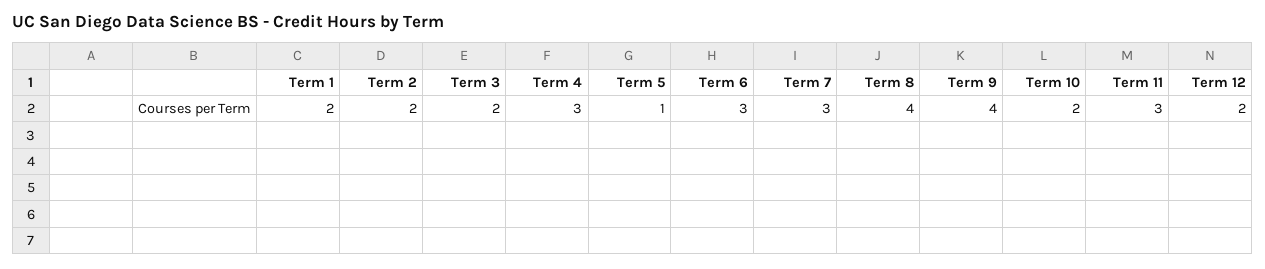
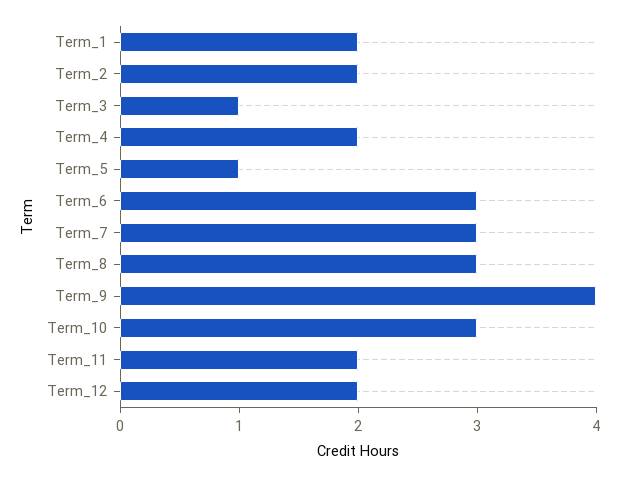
  {
    "Term 1": 2,
    "Term 2": 2,
-   "Term 3": 2,
+   "Term 3": 1,
-   "Term 4": 3,
+   "Term 4": 2,
    "Term 5": 1,
    "Term 6": 3,
    "Term 7": 3,
-   "Term 8": 4,
+   "Term 8": 3,
    "Term 9": 4,
-   "Term 10": 2,
+   "Term 10": 3,
-   "Term 11": 3,
+   "Term 11": 2,
    "Term 12": 2
  }

